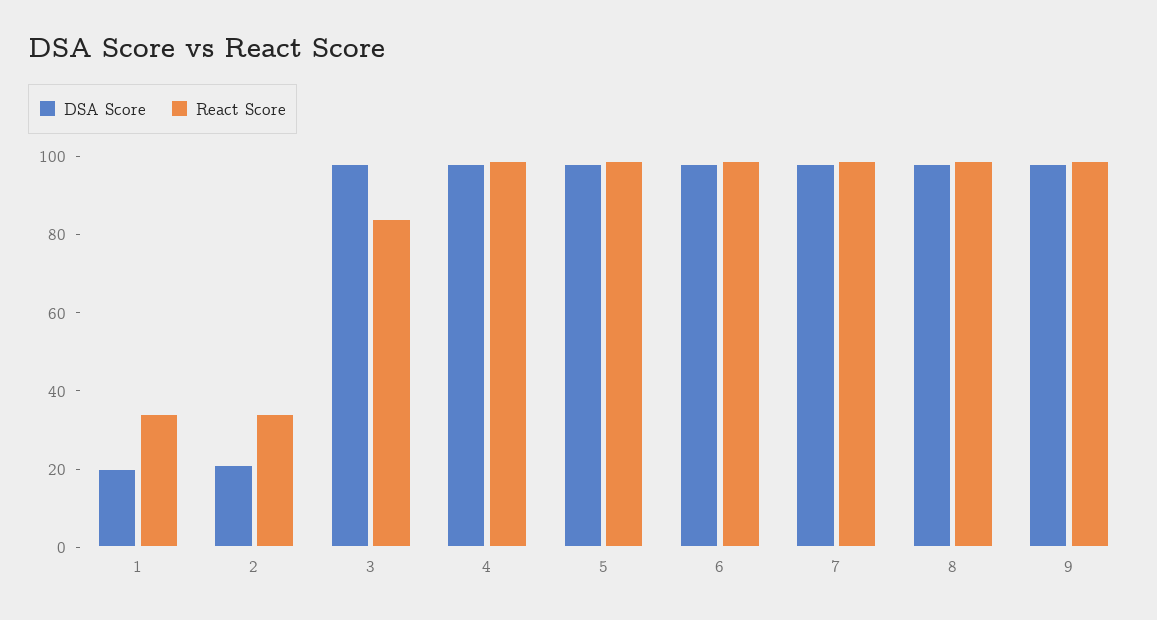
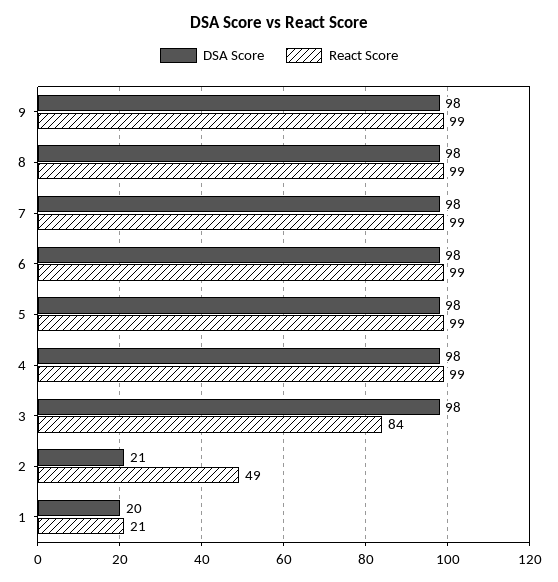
  {
    "DSA Score": {
      "1": 20,
      "2": 21,
      "3": 98,
      "4": 98,
      "5": 98,
      "6": 98,
      "7": 98,
      "8": 98,
      "9": 98
    },
    "React Score": {
-     "1": 35,
+     "1": 21,
-     "2": 35,
+     "2": 49,
      "3": 84,
      "4": 99,
      "5": 99,
      "6": 99,
      "7": 99,
      "8": 99,
      "9": 99
    }
  }

